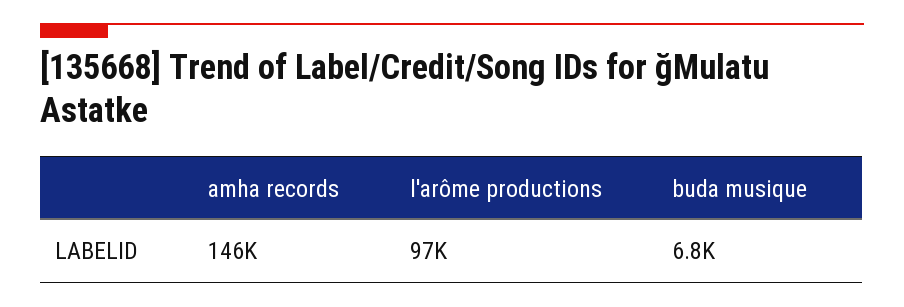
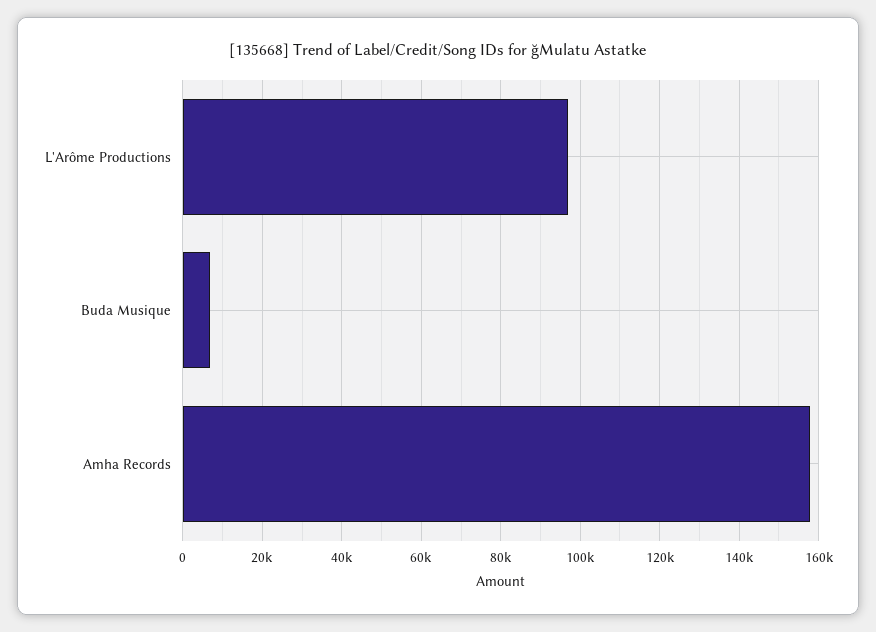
  {
-   "amha records": 146000,
+   "amha records": 158000,
    "l'arôme productions": 97000,
    "buda musique": 6800
  }

